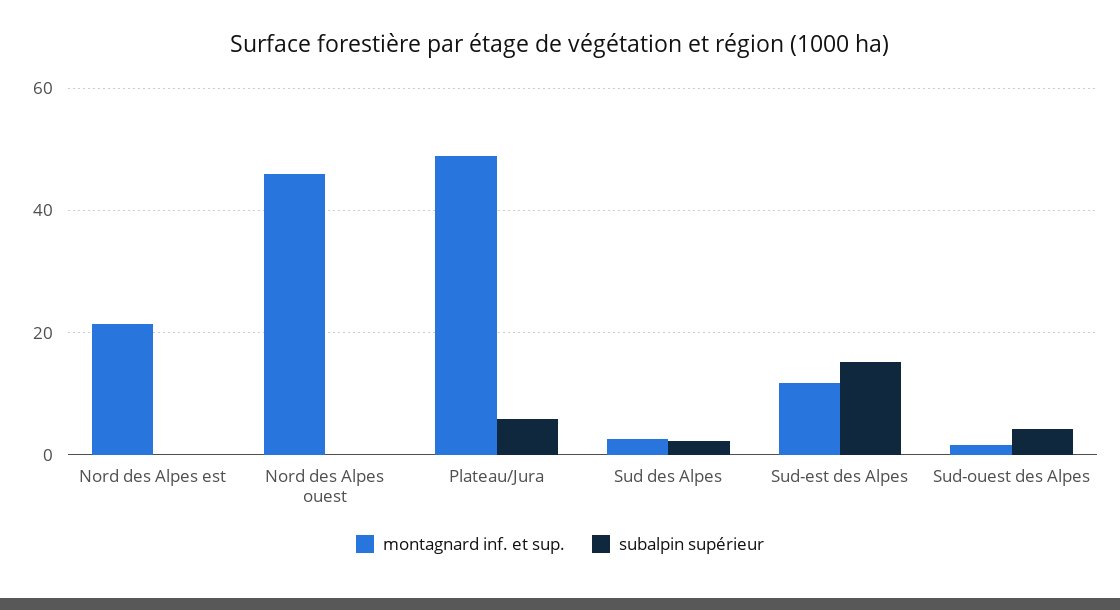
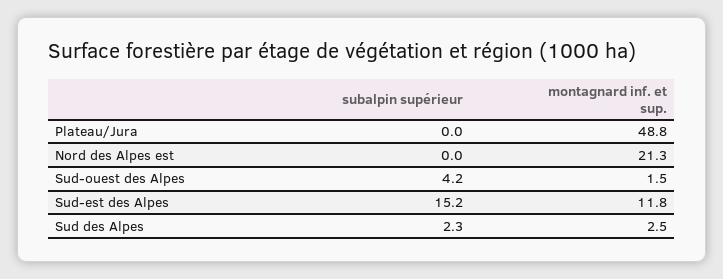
  {
    "montagnard inf. et sup.": {
      "Nord des Alpes est": 21.3,
-     "Nord des Alpes ouest": 46,
      "Plateau/Jura": 48.8,
      "Sud des Alpes": 2.5,
      "Sud-est des Alpes": 11.8,
      "Sud-ouest des Alpes": 1.5
    },
    "subalpin supérieur": {
      "Nord des Alpes est": 0,
-     "Nord des Alpes ouest": 0,
-     "Plateau/Jura": 6,
+     "Plateau/Jura": 0,
      "Sud des Alpes": 2.3,
      "Sud-est des Alpes": 15.2,
      "Sud-ouest des Alpes": 4.2
    }
  }

